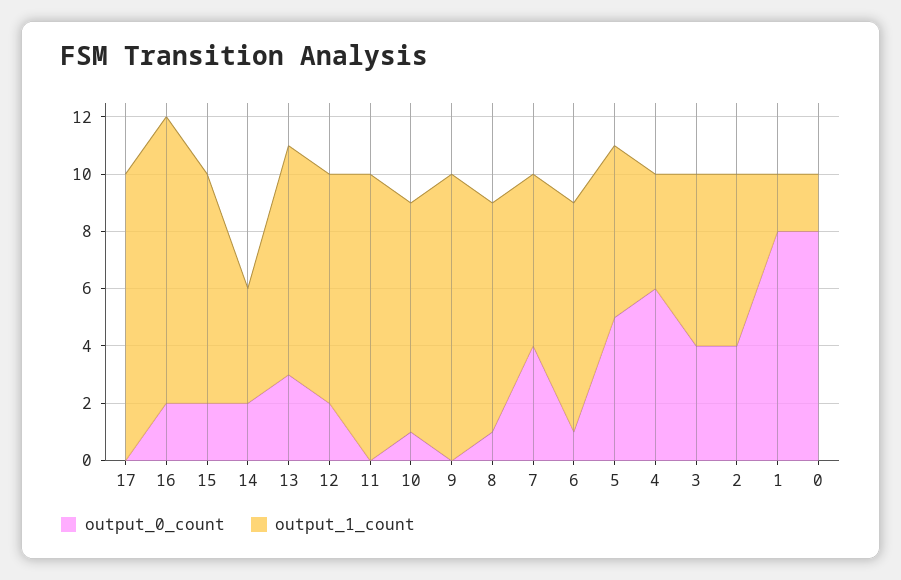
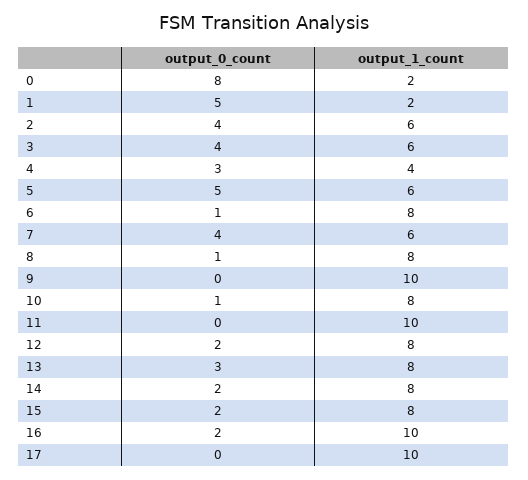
  {
    "output_0_count": {
      "17": 0,
      "16": 2,
      "15": 2,
      "14": 2,
      "13": 3,
      "12": 2,
      "11": 0,
      "10": 1,
      "9": 0,
      "8": 1,
      "7": 4,
      "6": 1,
      "5": 5,
-     "4": 6,
+     "4": 3,
      "3": 4,
      "2": 4,
-     "1": 8,
+     "1": 5,
      "0": 8
    },
    "output_1_count": {
      "17": 10,
      "16": 10,
      "15": 8,
-     "14": 4,
+     "14": 8,
      "13": 8,
      "12": 8,
      "11": 10,
      "10": 8,
      "9": 10,
      "8": 8,
      "7": 6,
      "6": 8,
      "5": 6,
      "4": 4,
      "3": 6,
      "2": 6,
      "1": 2,
      "0": 2
    }
  }

